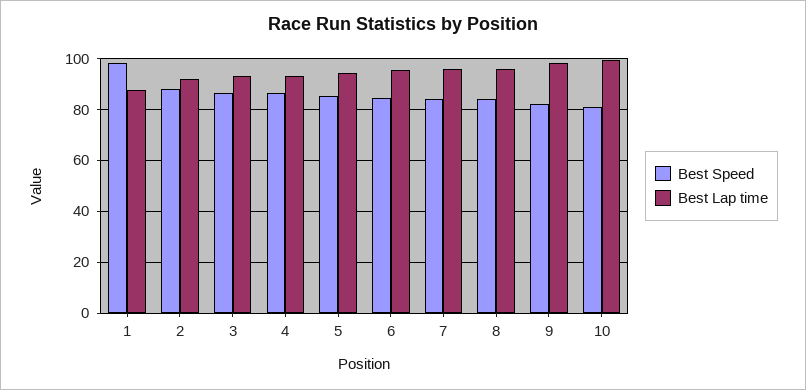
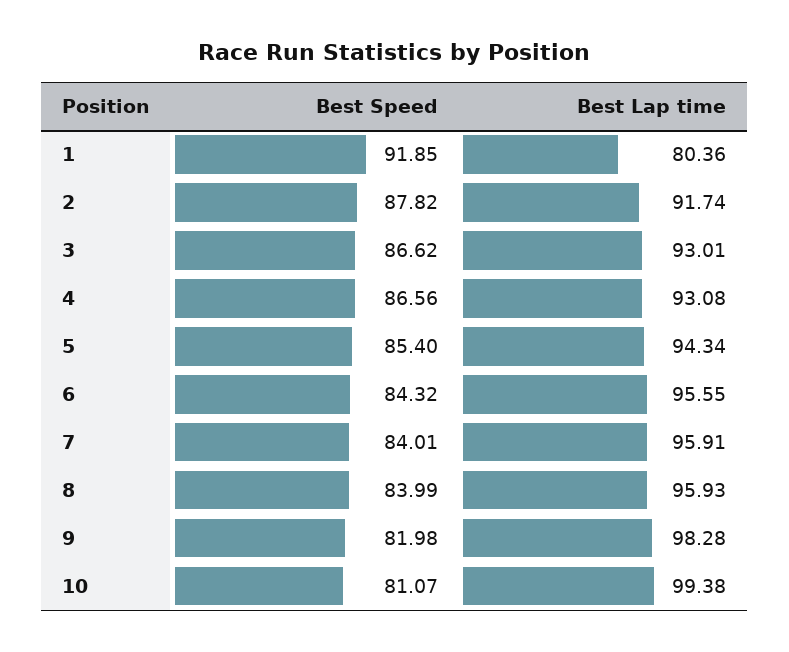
  {
    "Best Speed": {
-     "1": 97.5,
+     "1": 91.85,
      "2": 87.82,
      "3": 86.62,
      "4": 86.56,
      "5": 85.4,
      "6": 84.32,
      "7": 84.01,
      "8": 83.99,
      "9": 81.98,
      "10": 81.07
    },
    "Best Lap time": {
-     "1": 87.5,
+     "1": 80.36,
      "2": 91.74,
      "3": 93.01,
      "4": 93.08,
      "5": 94.34,
      "6": 95.55,
      "7": 95.91,
      "8": 95.93,
      "9": 98.28,
      "10": 99.38
    }
  }

